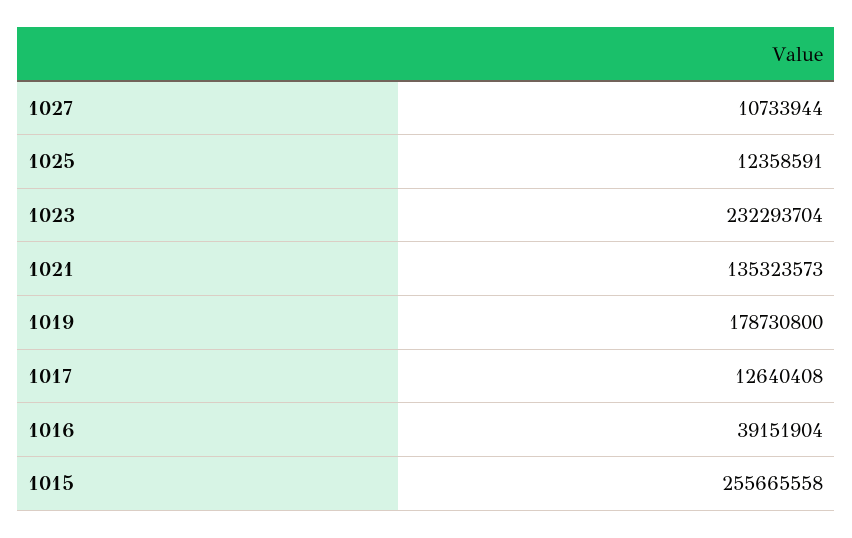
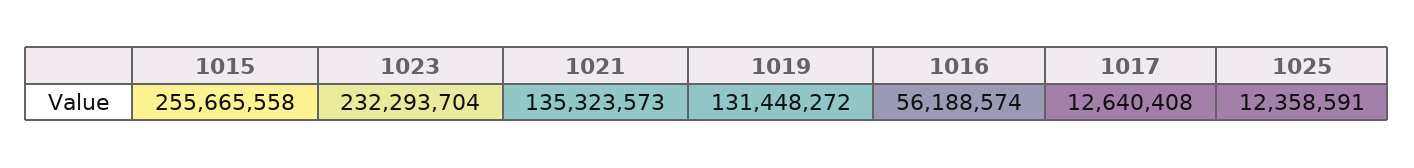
  {
-   "1027": 10733944,
    "1025": 12358591,
    "1023": 232293704,
    "1021": 135323573,
-   "1019": 178730800,
+   "1019": 131448272,
    "1017": 12640408,
-   "1016": 39151904,
+   "1016": 56188574,
    "1015": 255665558
  }

